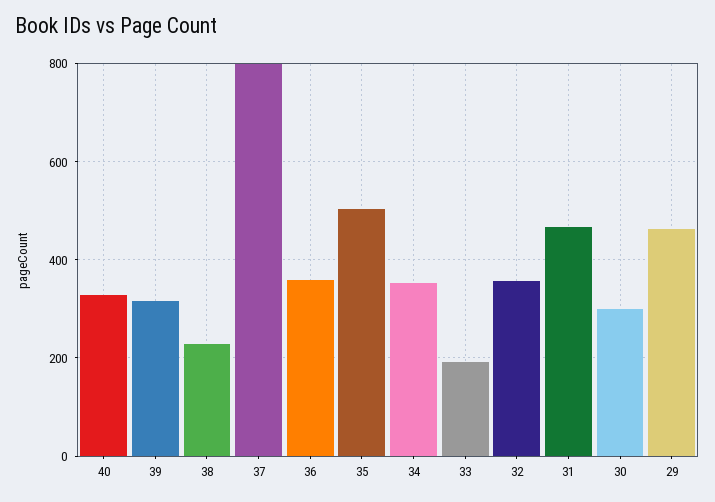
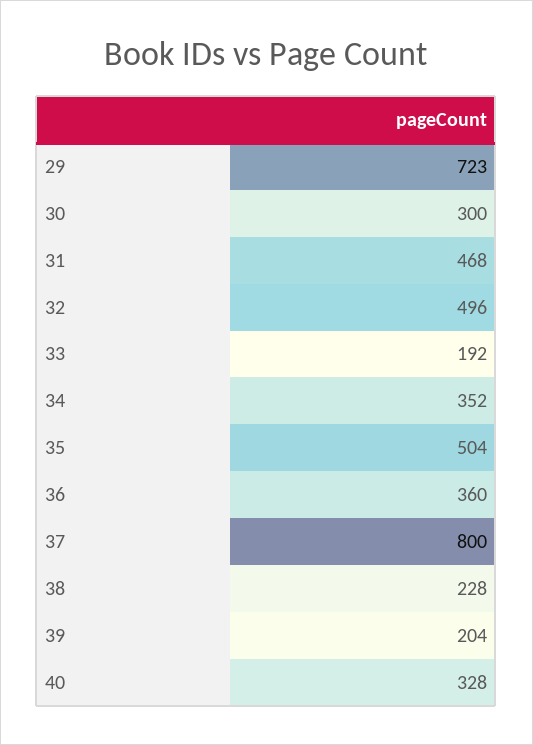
  {
    "40": 328,
-   "39": 320,
+   "39": 204,
    "38": 228,
    "37": 800,
    "36": 360,
    "35": 504,
    "34": 352,
    "33": 192,
-   "32": 360,
+   "32": 496,
    "31": 468,
    "30": 300,
-   "29": 460
+   "29": 723
  }

